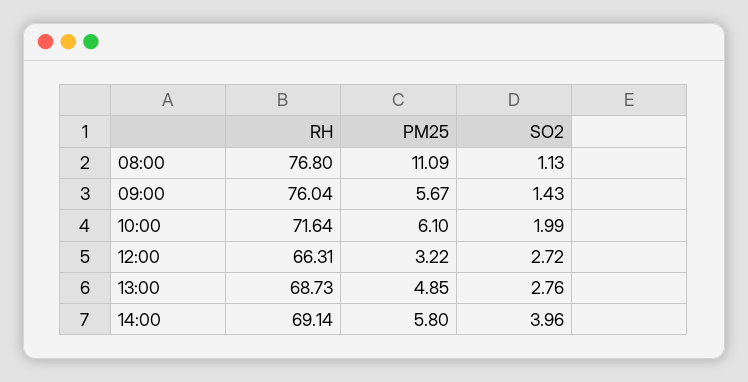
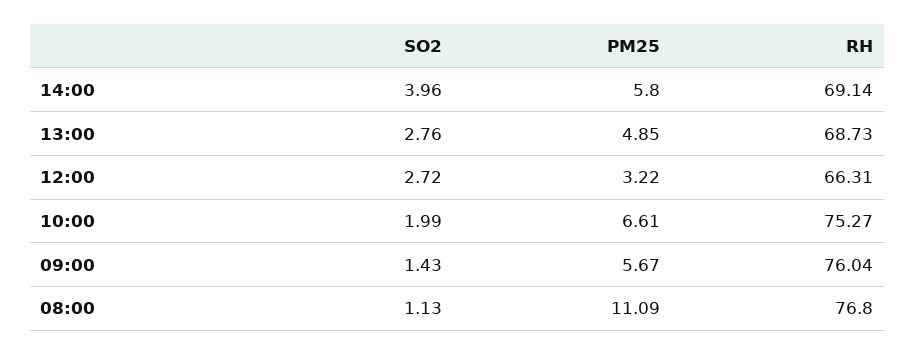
  {
    "RH": {
      "08:00": 76.8,
      "09:00": 76.04,
-     "10:00": 71.64,
+     "10:00": 75.27,
      "12:00": 66.31,
      "13:00": 68.73,
      "14:00": 69.14
    },
    "PM25": {
      "08:00": 11.09,
      "09:00": 5.67,
-     "10:00": 6.1,
+     "10:00": 6.61,
      "12:00": 3.22,
      "13:00": 4.85,
      "14:00": 5.8
    },
    "SO2": {
      "08:00": 1.13,
      "09:00": 1.43,
      "10:00": 1.99,
      "12:00": 2.72,
      "13:00": 2.76,
      "14:00": 3.96
    }
  }

